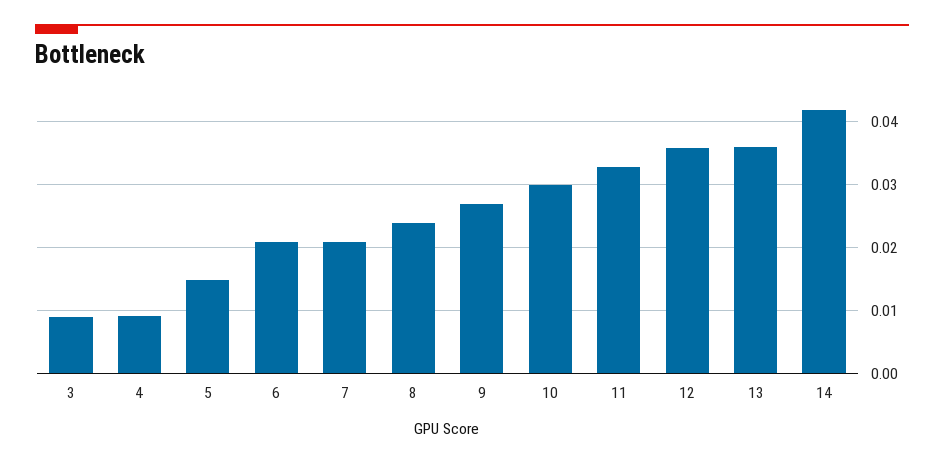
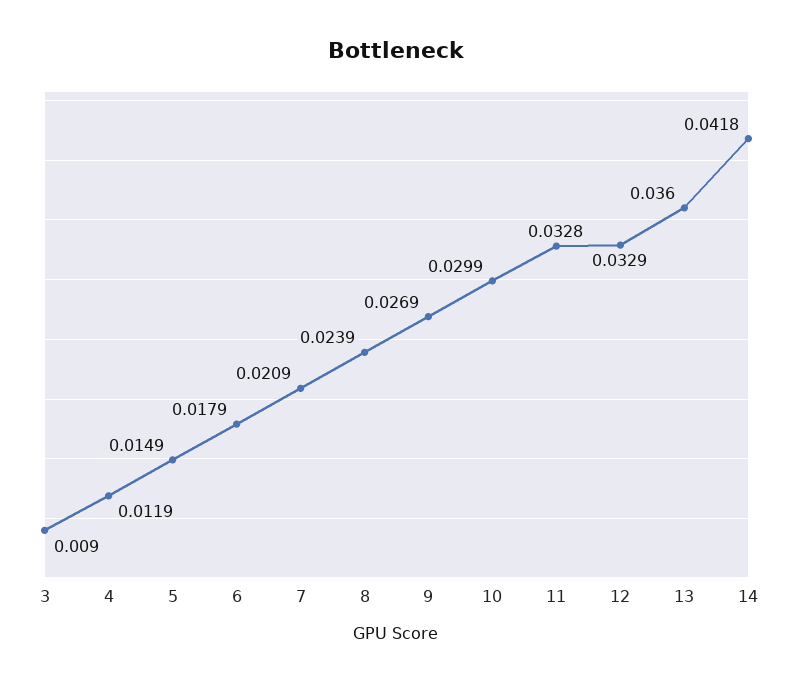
  {
    "3": 0.009,
-   "4": 0.009,
+   "4": 0.0119,
    "5": 0.0149,
-   "6": 0.021,
+   "6": 0.0179,
    "7": 0.0209,
    "8": 0.0239,
    "9": 0.0269,
    "10": 0.0299,
    "11": 0.0328,
-   "12": 0.036,
+   "12": 0.0329,
    "13": 0.036,
    "14": 0.0418
  }

